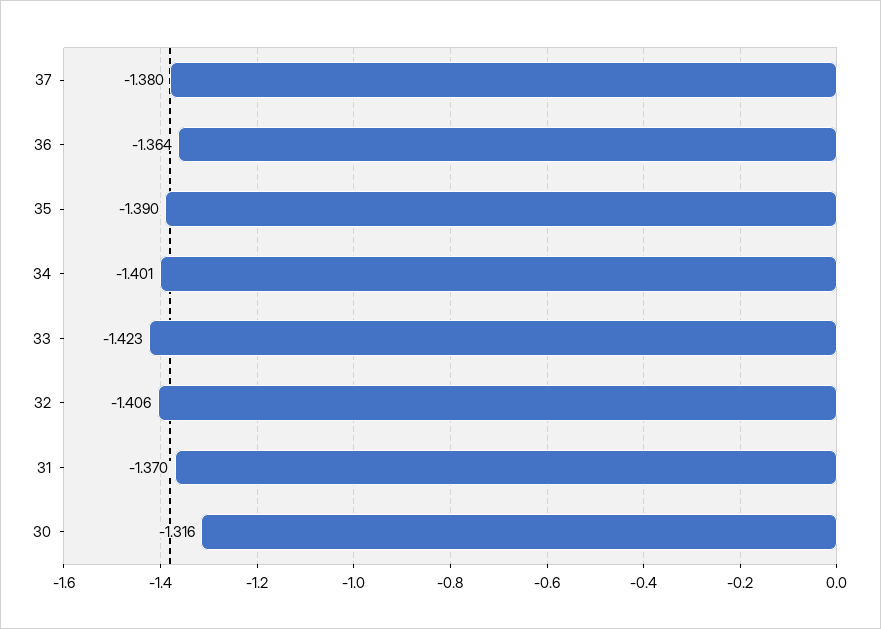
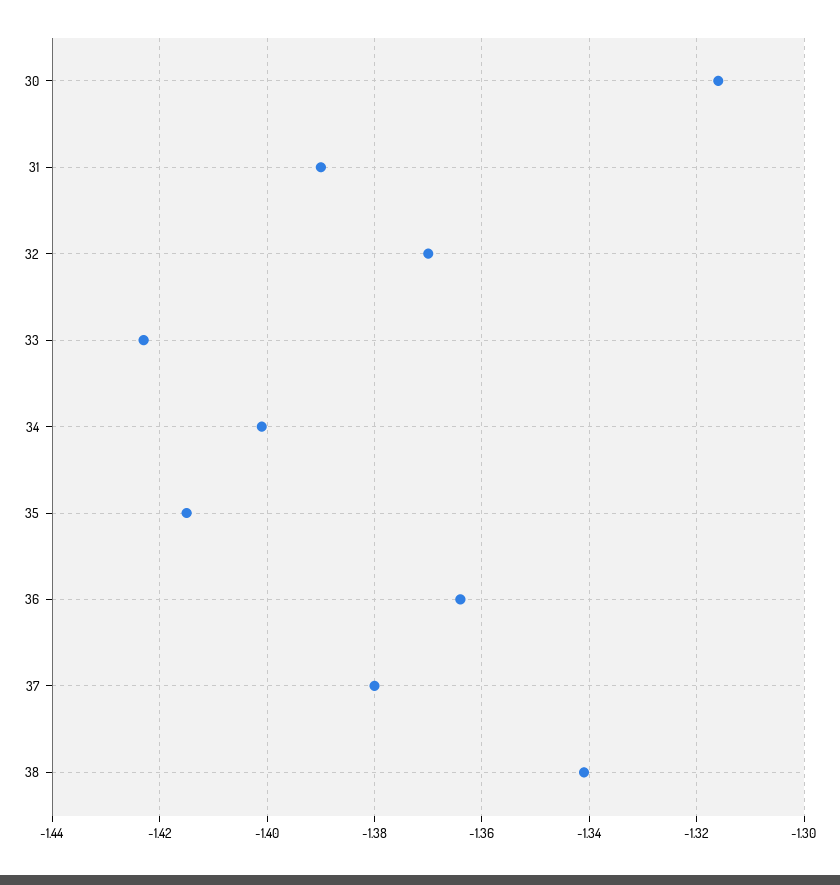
  {
    "37": -1.38,
    "36": -1.364,
-   "35": -1.39,
+   "35": -1.415,
    "34": -1.401,
    "33": -1.423,
-   "32": -1.406,
+   "32": -1.37,
-   "31": -1.37,
+   "31": -1.39,
-   "30": -1.316
+   "30": -1.316,
+   "38": -1.34
  }

